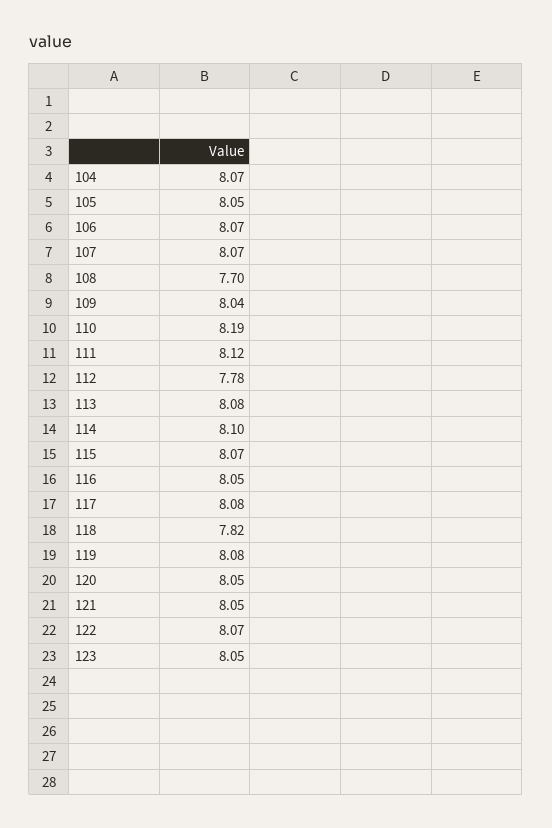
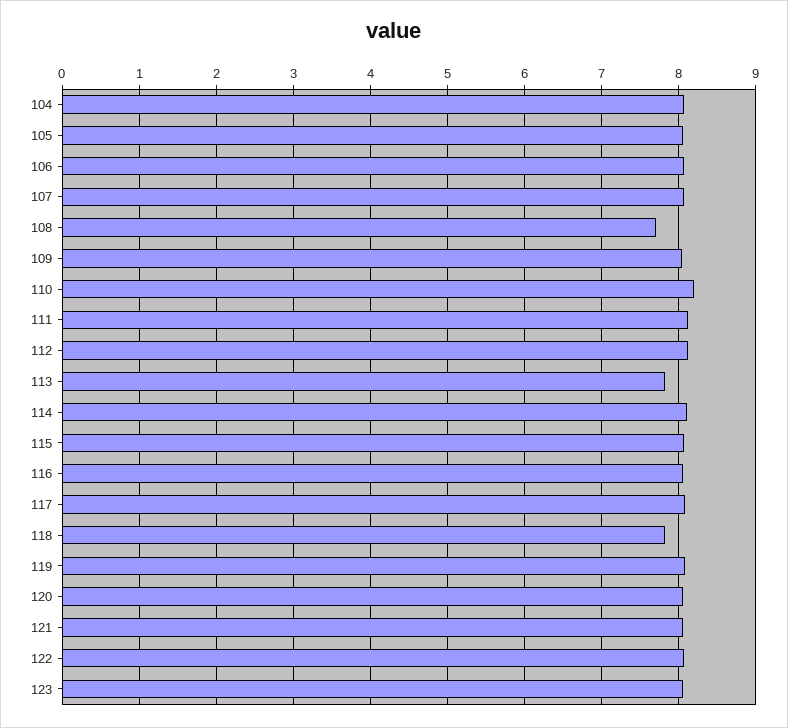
  {
    "104": 8.07,
    "105": 8.05,
    "106": 8.07,
    "107": 8.07,
    "108": 7.7,
    "109": 8.04,
    "110": 8.19,
    "111": 8.12,
-   "112": 7.78,
+   "112": 8.1,
-   "113": 8.08,
+   "113": 7.8,
    "114": 8.1,
    "115": 8.07,
    "116": 8.05,
    "117": 8.08,
    "118": 7.82,
    "119": 8.08,
    "120": 8.05,
    "121": 8.05,
    "122": 8.07,
    "123": 8.05
  }

